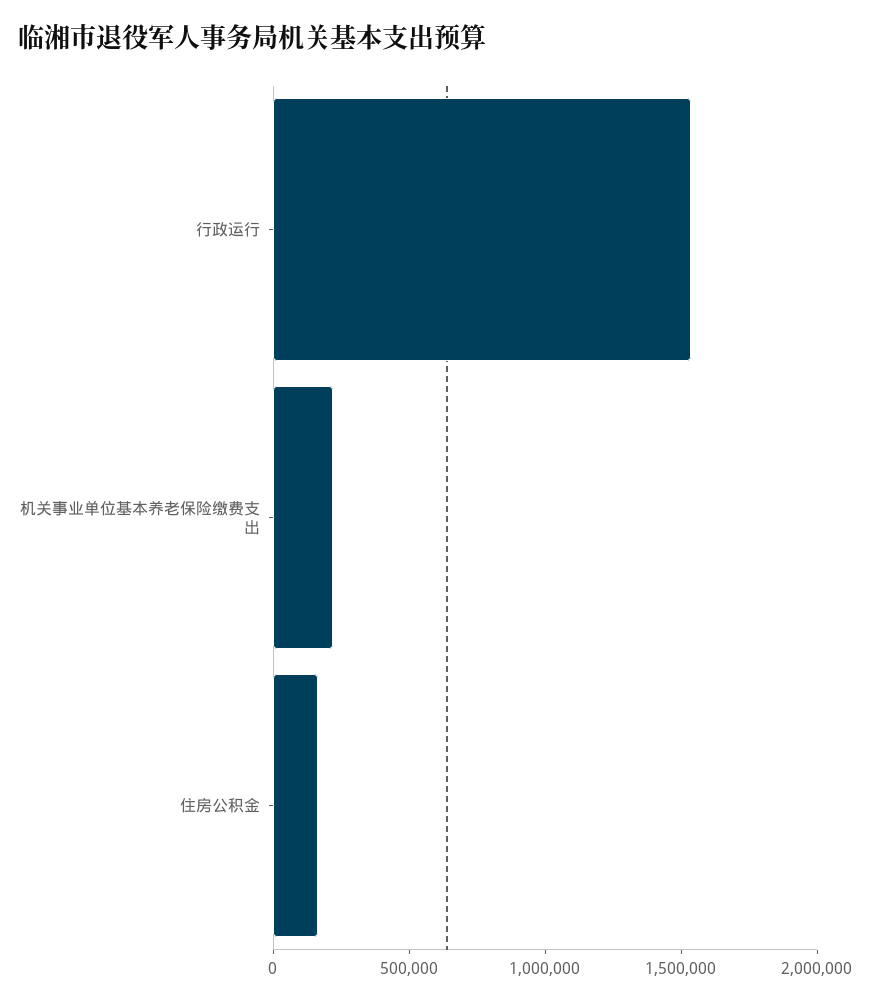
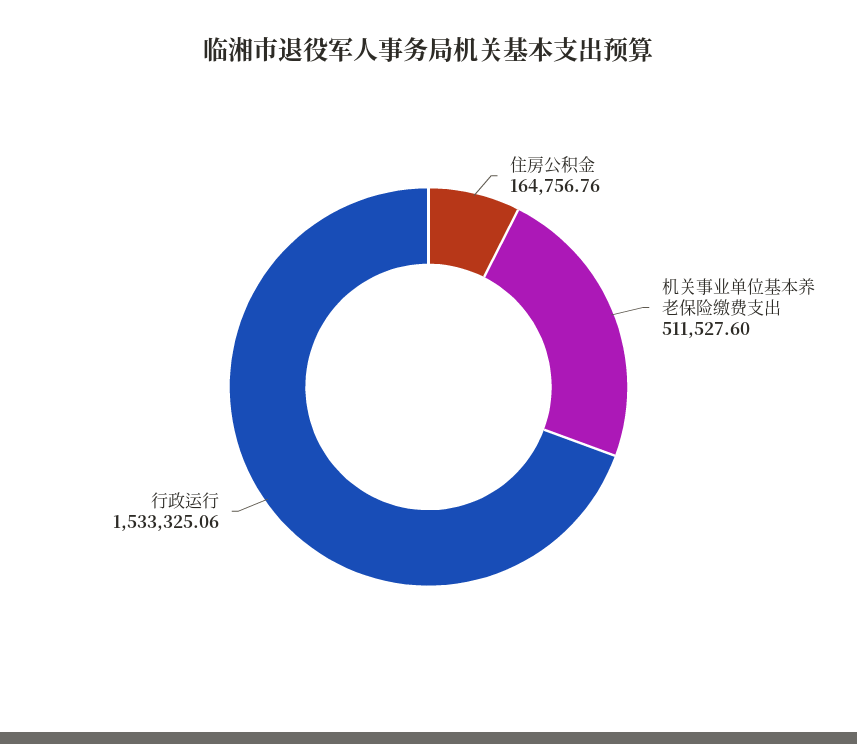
  {
    "行政运行": 1533325.06,
-   "机关事业单位基本养老保险缴费支出": 200000,
+   "机关事业单位基本养老保险缴费支出": 511527.6,
    "住房公积金": 164756.76
  }

